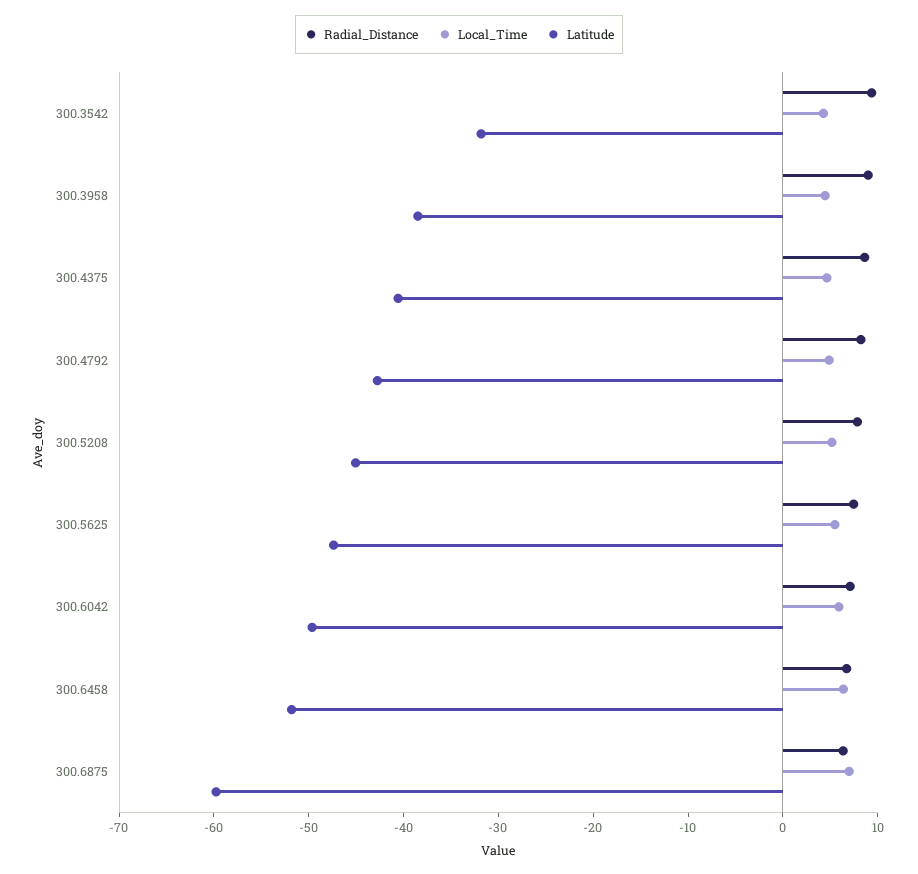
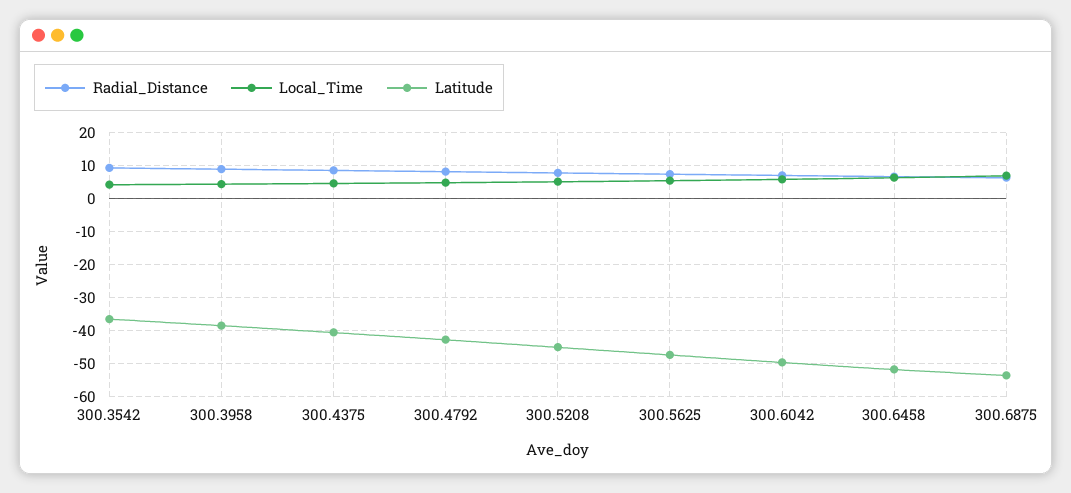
  {
    "Radial_Distance": {
      "300.3542": 10,
      "300.3958": 8,
      "300.4375": 8,
      "300.4792": 8,
      "300.5208": 8,
      "300.5625": 8,
      "300.6042": 8,
      "300.6458": 6,
      "300.6875": 6
    },
    "Local_Time": {
      "300.3542": 4,
      "300.3958": 4,
      "300.4375": 4,
      "300.4792": 4,
      "300.5208": 6,
      "300.5625": 6,
      "300.6042": 6,
      "300.6458": 6,
      "300.6875": 6
    },
    "Latitude": {
-     "300.3542": -32,
+     "300.3542": -36,
      "300.3958": -38,
      "300.4375": -40,
      "300.4792": -42,
      "300.5208": -46,
      "300.5625": -48,
      "300.6042": -50,
      "300.6458": -52,
-     "300.6875": -60
+     "300.6875": -54
    }
  }

